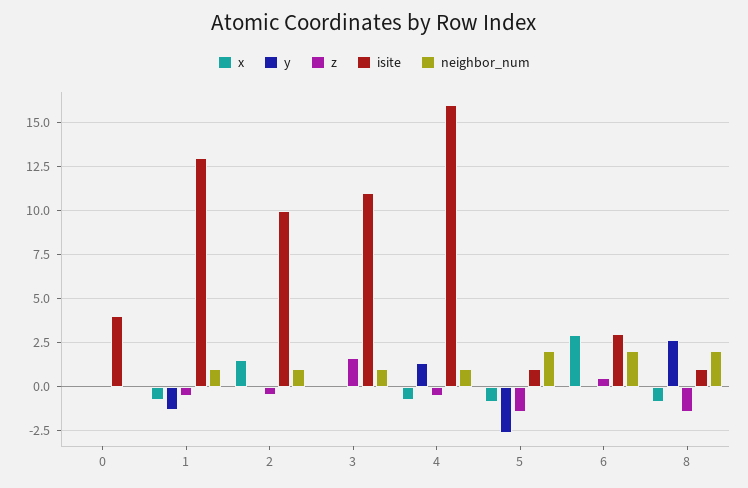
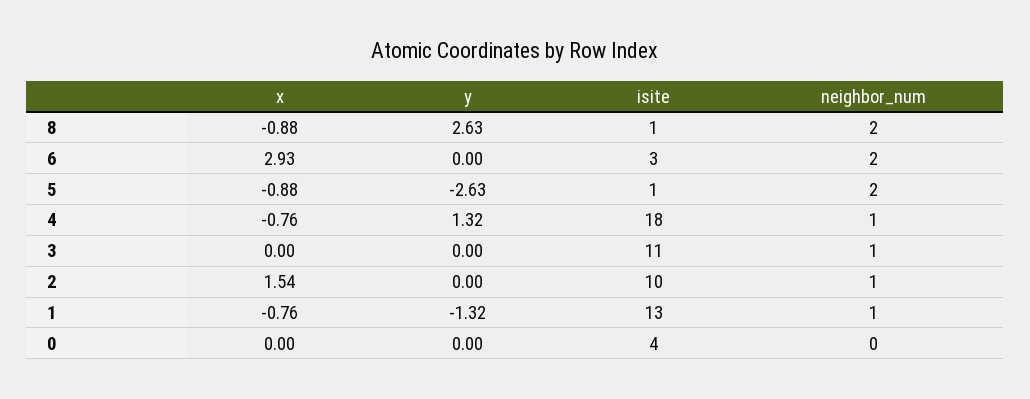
  {
    "x": {
      "0": 0,
      "1": -0.76,
      "2": 1.54,
      "3": 0,
      "4": -0.76,
      "5": -0.88,
      "6": 2.93,
      "8": -0.88
    },
    "y": {
      "0": 0,
      "1": -1.32,
      "2": 0,
      "3": 0,
      "4": 1.32,
      "5": -2.63,
      "6": 0,
      "8": 2.63
    },
-   "z": {
-     "0": 0,
-     "1": -0.5,
-     "2": -0.5,
-     "3": 1.5,
-     "4": -0.5,
-     "5": -1.5,
-     "6": 0.5,
-     "8": -1.5
-   },
    "isite": {
      "0": 4,
      "1": 13,
      "2": 10,
      "3": 11,
-     "4": 16,
+     "4": 18,
      "5": 1,
      "6": 3,
      "8": 1
    },
    "neighbor_num": {
      "0": 0,
      "1": 1,
      "2": 1,
      "3": 1,
      "4": 1,
      "5": 2,
      "6": 2,
      "8": 2
    }
  }

